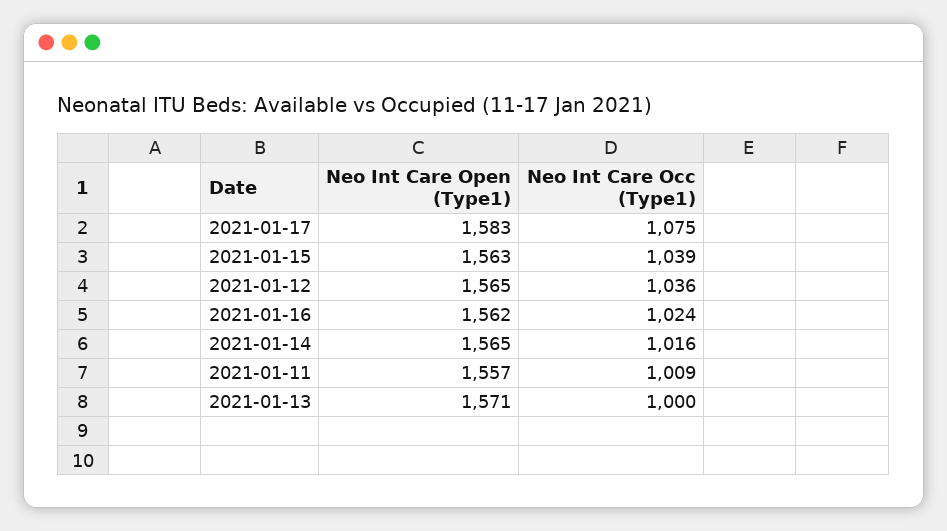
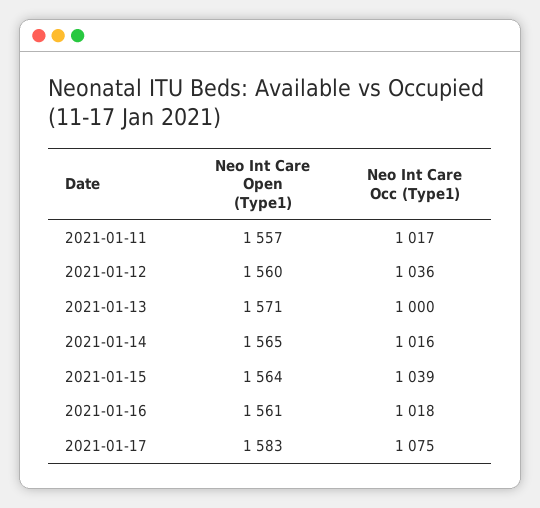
  {
    "Neo Int Care Open (Type1)": {
      "2021-01-17": 1583,
-     "2021-01-15": 1563,
+     "2021-01-15": 1564,
-     "2021-01-12": 1565,
+     "2021-01-12": 1560,
-     "2021-01-16": 1562,
+     "2021-01-16": 1561,
      "2021-01-14": 1565,
      "2021-01-11": 1557,
      "2021-01-13": 1571
    },
    "Neo Int Care Occ (Type1)": {
      "2021-01-17": 1075,
      "2021-01-15": 1039,
      "2021-01-12": 1036,
-     "2021-01-16": 1024,
+     "2021-01-16": 1018,
      "2021-01-14": 1016,
-     "2021-01-11": 1009,
+     "2021-01-11": 1017,
      "2021-01-13": 1000
    }
  }

